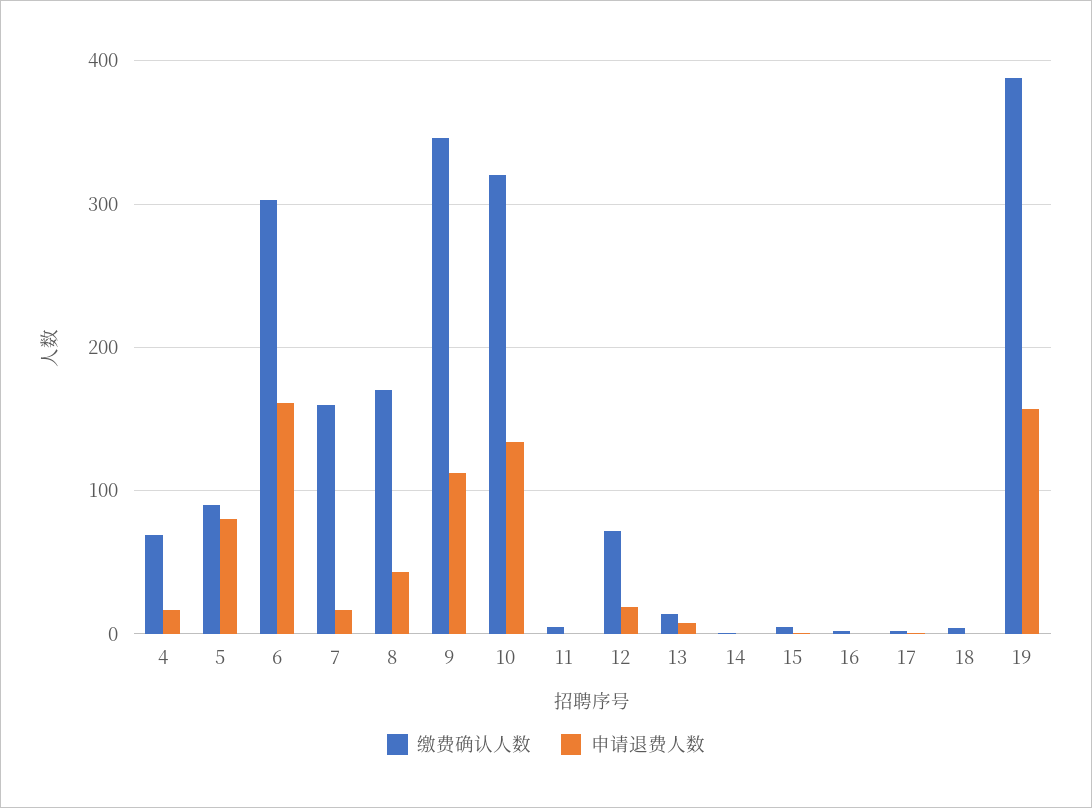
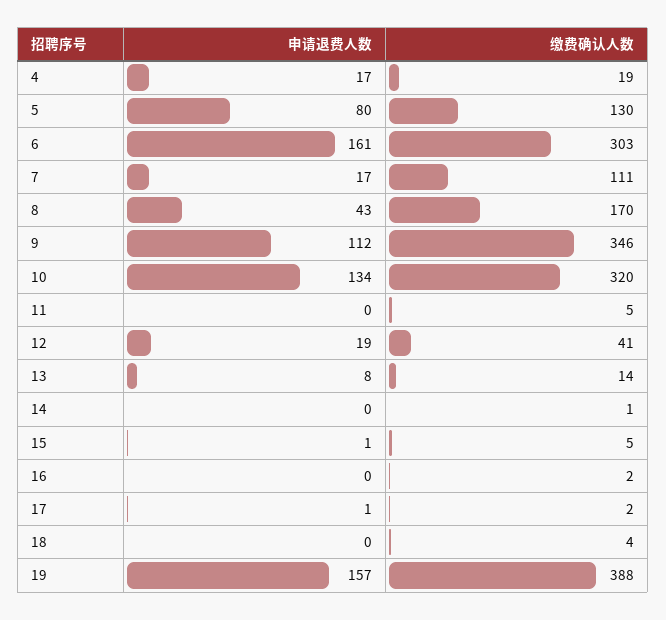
  {
    "缴费确认人数": {
-     "4": 70,
+     "4": 19,
-     "5": 90,
+     "5": 130,
      "6": 303,
-     "7": 160,
+     "7": 111,
      "8": 170,
      "9": 346,
      "10": 320,
      "11": 5,
-     "12": 70,
+     "12": 41,
      "13": 14,
      "14": 1,
      "15": 5,
      "16": 2,
      "17": 2,
      "18": 4,
      "19": 388
    },
    "申请退费人数": {
      "4": 17,
      "5": 80,
      "6": 161,
      "7": 17,
      "8": 43,
      "9": 112,
      "10": 134,
      "11": 0,
      "12": 19,
      "13": 8,
      "14": 0,
      "15": 1,
      "16": 0,
      "17": 1,
      "18": 0,
      "19": 157
    }
  }

